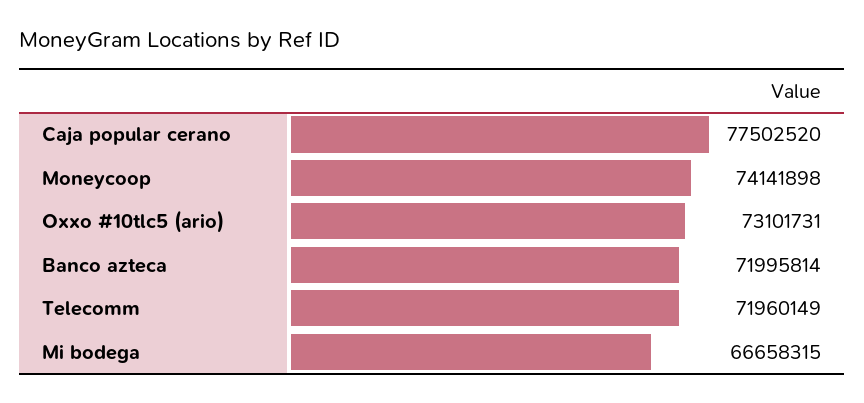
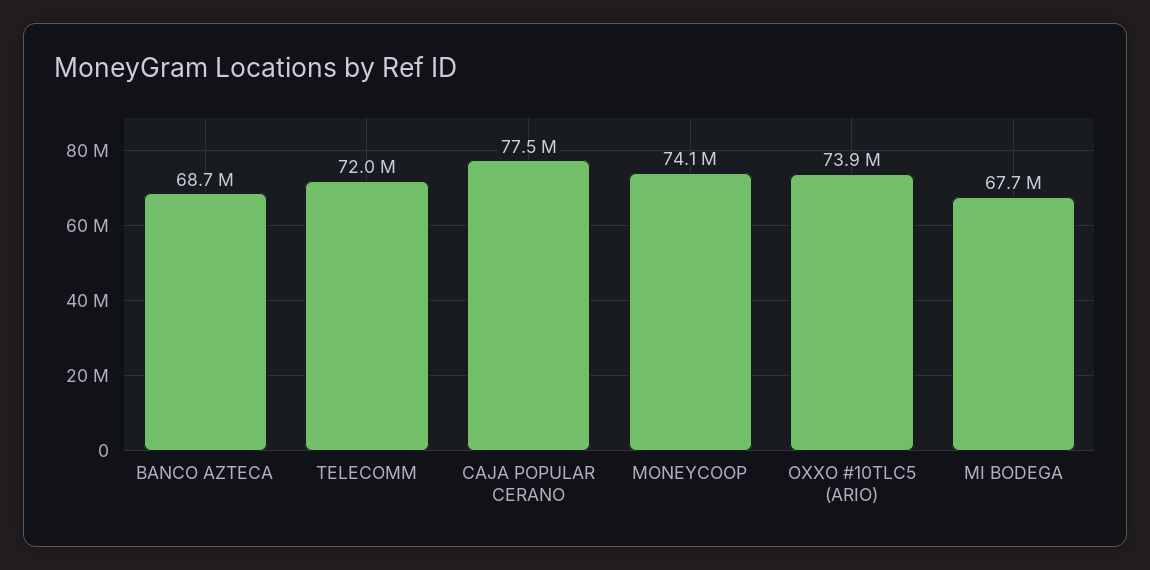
  {
    "Caja popular cerano": 77502520,
    "Moneycoop": 74141898,
-   "Oxxo #10tlc5 (ario)": 73101731,
+   "Oxxo #10tlc5 (ario)": 73900000,
-   "Banco azteca": 71995814,
+   "Banco azteca": 68700000,
    "Telecomm": 71960149,
-   "Mi bodega": 66658315
+   "Mi bodega": 67700000
  }

